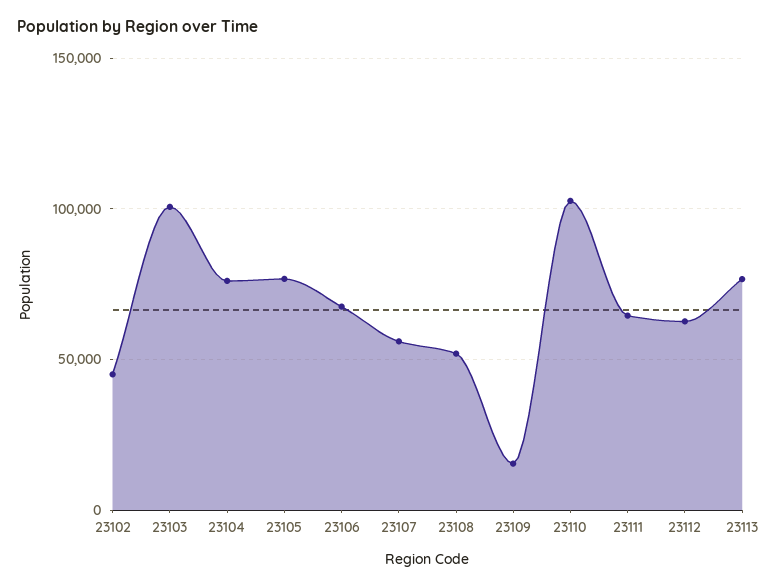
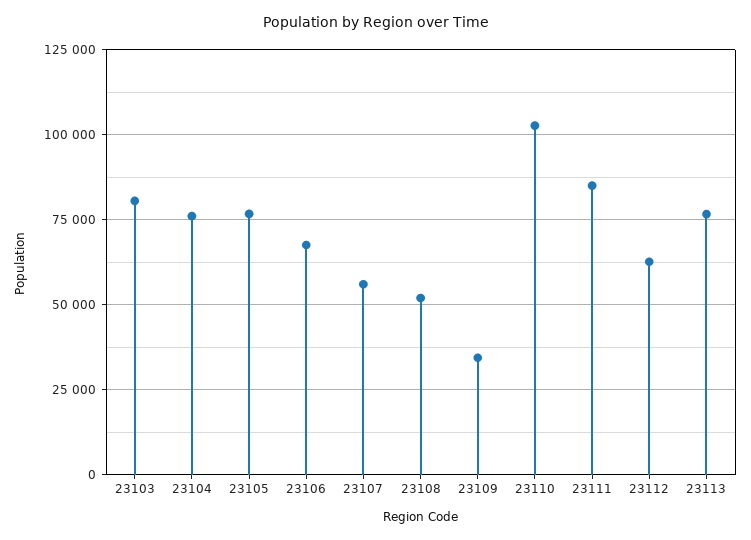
  {
-   "23102": 45000,
-   "23103": 100000,
+   "23103": 80000,
    "23104": 75000,
    "23105": 77500,
    "23106": 67500,
    "23107": 55000,
    "23108": 52500,
-   "23109": 15000,
+   "23109": 35000,
    "23110": 102500,
-   "23111": 65000,
+   "23111": 85000,
    "23112": 62500,
    "23113": 77500
  }

